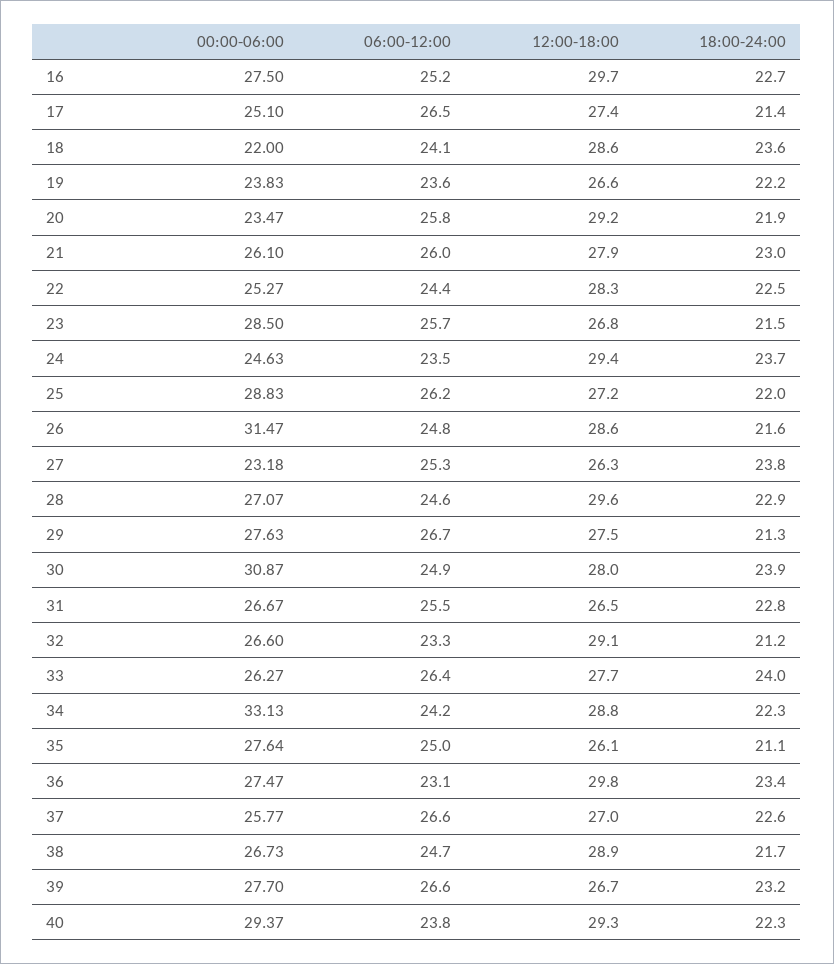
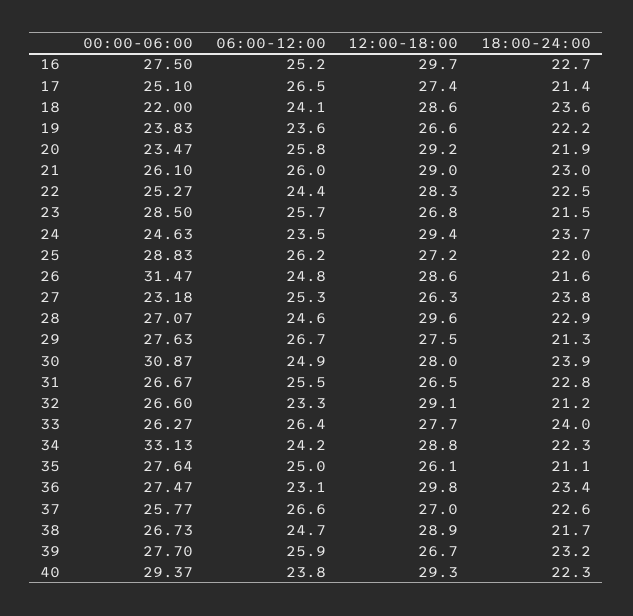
  {
    "00:00-06:00": {
      "16": 27.5,
      "17": 25.1,
      "18": 22,
      "19": 23.83,
      "20": 23.47,
      "21": 26.1,
      "22": 25.27,
      "23": 28.5,
      "24": 24.63,
      "25": 28.83,
      "26": 31.47,
      "27": 23.18,
      "28": 27.07,
      "29": 27.63,
      "30": 30.87,
      "31": 26.67,
      "32": 26.6,
      "33": 26.27,
      "34": 33.13,
      "35": 27.64,
      "36": 27.47,
      "37": 25.77,
      "38": 26.73,
      "39": 27.7,
      "40": 29.37
    },
    "06:00-12:00": {
      "16": 25.2,
      "17": 26.5,
      "18": 24.1,
      "19": 23.6,
      "20": 25.8,
      "21": 26,
      "22": 24.4,
      "23": 25.7,
      "24": 23.5,
      "25": 26.2,
      "26": 24.8,
      "27": 25.3,
      "28": 24.6,
      "29": 26.7,
      "30": 24.9,
      "31": 25.5,
      "32": 23.3,
      "33": 26.4,
      "34": 24.2,
      "35": 25,
      "36": 23.1,
      "37": 26.6,
      "38": 24.7,
-     "39": 26.6,
+     "39": 25.9,
      "40": 23.8
    },
    "12:00-18:00": {
      "16": 29.7,
      "17": 27.4,
      "18": 28.6,
      "19": 26.6,
      "20": 29.2,
-     "21": 27.9,
+     "21": 29,
      "22": 28.3,
      "23": 26.8,
      "24": 29.4,
      "25": 27.2,
      "26": 28.6,
      "27": 26.3,
      "28": 29.6,
      "29": 27.5,
      "30": 28,
      "31": 26.5,
      "32": 29.1,
      "33": 27.7,
      "34": 28.8,
      "35": 26.1,
      "36": 29.8,
      "37": 27,
      "38": 28.9,
      "39": 26.7,
      "40": 29.3
    },
    "18:00-24:00": {
      "16": 22.7,
      "17": 21.4,
      "18": 23.6,
      "19": 22.2,
      "20": 21.9,
      "21": 23,
      "22": 22.5,
      "23": 21.5,
      "24": 23.7,
      "25": 22,
      "26": 21.6,
      "27": 23.8,
      "28": 22.9,
      "29": 21.3,
      "30": 23.9,
      "31": 22.8,
      "32": 21.2,
      "33": 24,
      "34": 22.3,
      "35": 21.1,
      "36": 23.4,
      "37": 22.6,
      "38": 21.7,
      "39": 23.2,
      "40": 22.3
    }
  }

